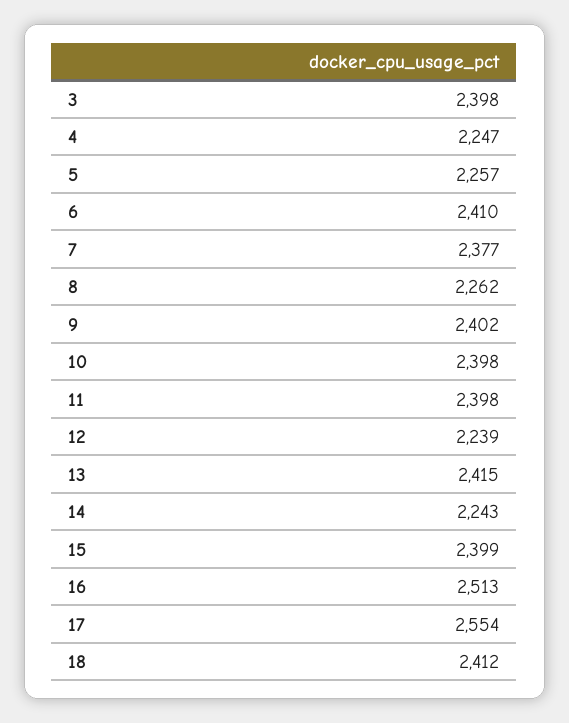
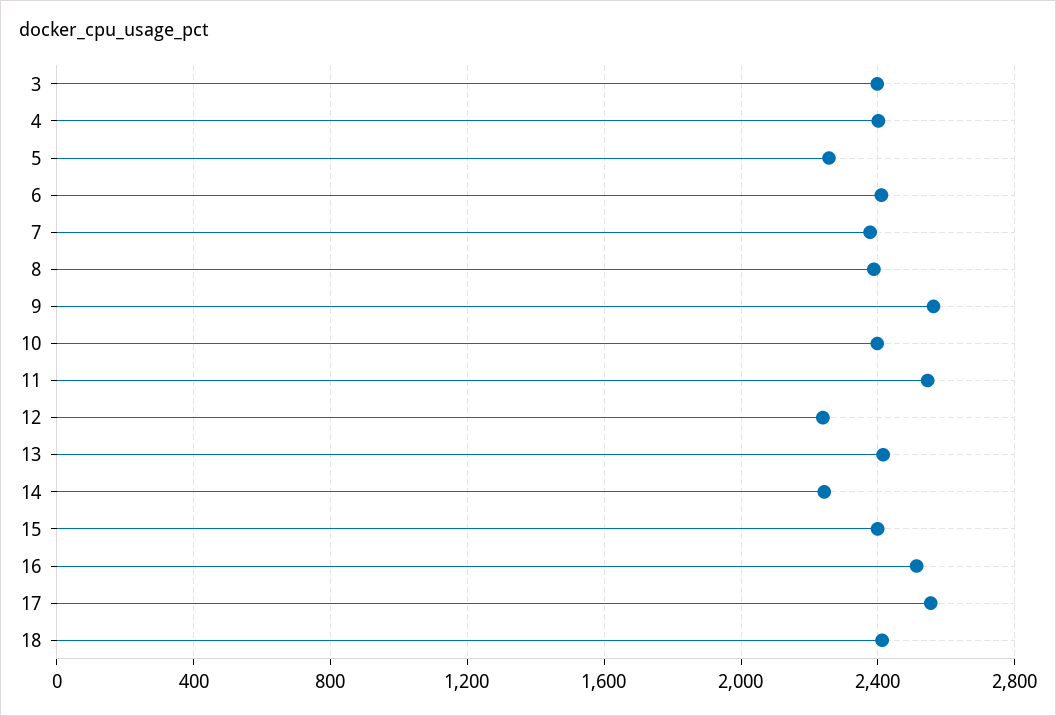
  {
    "3": 2398,
-   "4": 2247,
+   "4": 2400,
    "5": 2257,
    "6": 2410,
    "7": 2377,
-   "8": 2262,
+   "8": 2400,
-   "9": 2402,
+   "9": 2550,
    "10": 2398,
-   "11": 2398,
+   "11": 2550,
    "12": 2239,
    "13": 2415,
    "14": 2243,
    "15": 2399,
    "16": 2513,
    "17": 2554,
    "18": 2412
  }

